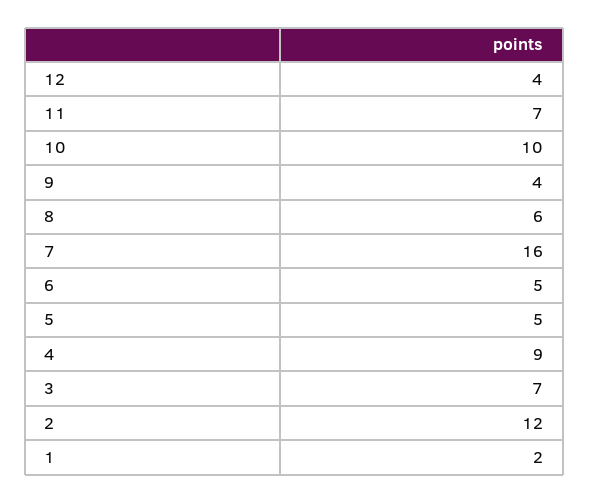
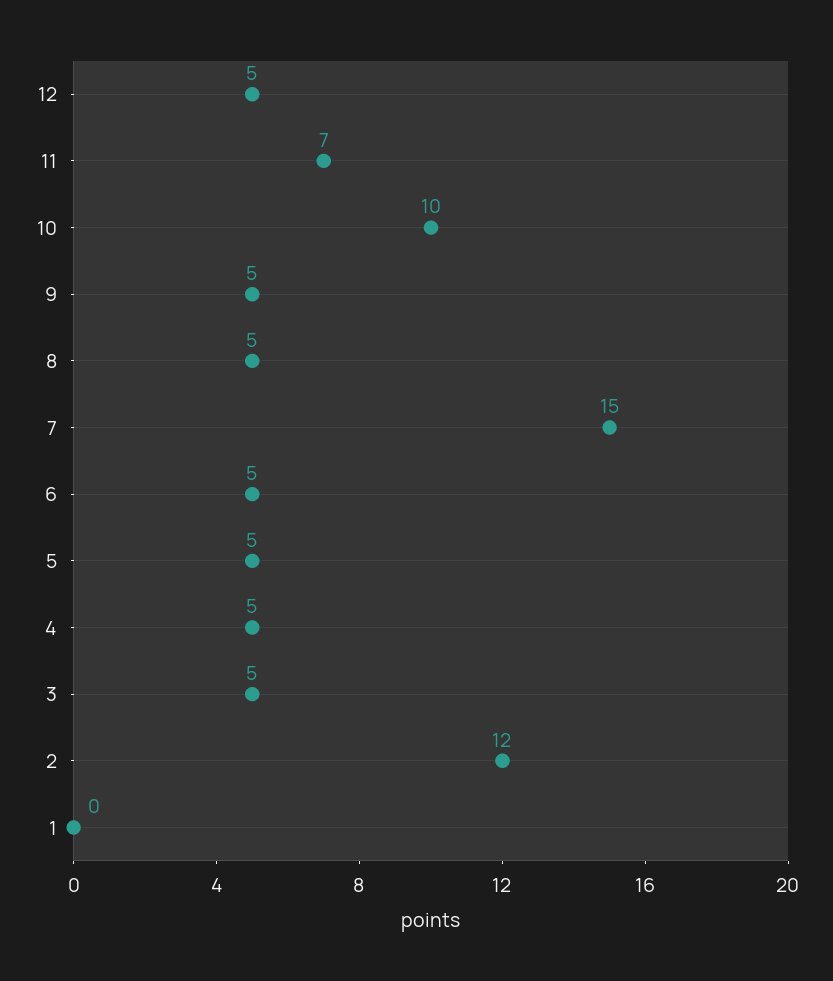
  {
-   "12": 4,
+   "12": 5,
    "11": 7,
    "10": 10,
-   "9": 4,
+   "9": 5,
-   "8": 6,
+   "8": 5,
-   "7": 16,
+   "7": 15,
    "6": 5,
    "5": 5,
-   "4": 9,
+   "4": 5,
-   "3": 7,
+   "3": 5,
    "2": 12,
-   "1": 2
+   "1": 0
  }

